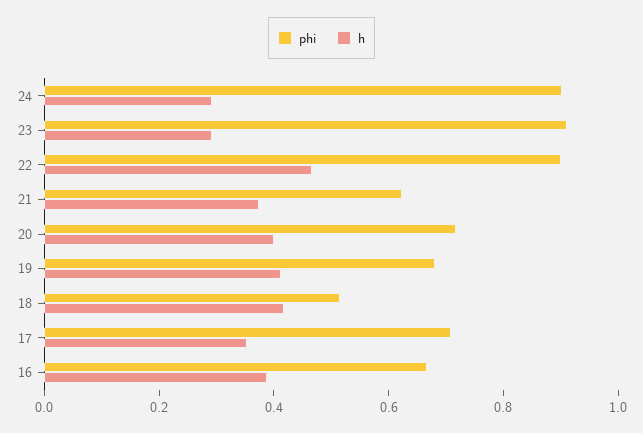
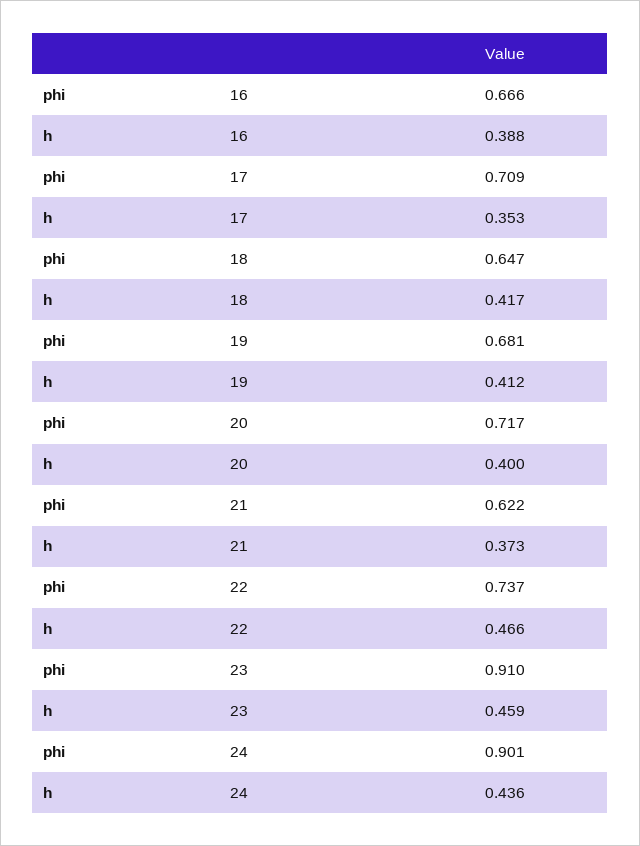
  {
    "phi": {
      "24": 0.901,
      "23": 0.91,
-     "22": 0.9,
+     "22": 0.737,
      "21": 0.622,
      "20": 0.717,
      "19": 0.681,
-     "18": 0.5,
+     "18": 0.647,
      "17": 0.709,
      "16": 0.666
    },
    "h": {
-     "24": 0.3,
+     "24": 0.436,
-     "23": 0.3,
+     "23": 0.459,
      "22": 0.466,
      "21": 0.373,
      "20": 0.4,
      "19": 0.412,
      "18": 0.417,
      "17": 0.353,
      "16": 0.388
    }
  }

